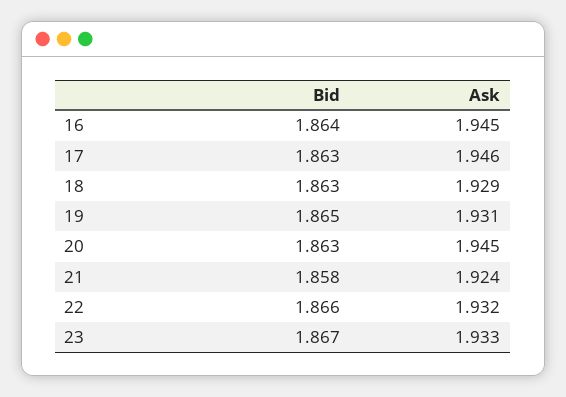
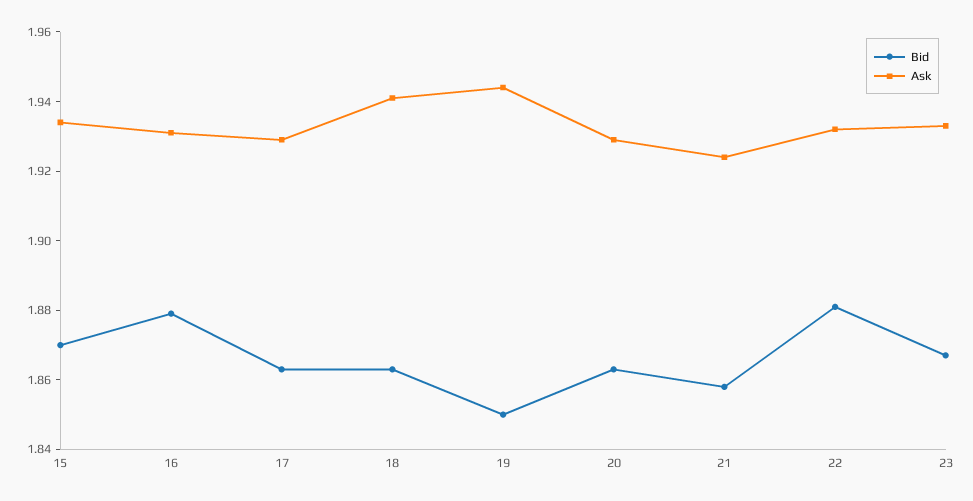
  {
    "Bid": {
-     "16": 1.864,
+     "16": 1.88,
      "17": 1.863,
      "18": 1.863,
-     "19": 1.865,
+     "19": 1.85,
      "20": 1.863,
      "21": 1.858,
-     "22": 1.866,
+     "22": 1.88,
-     "23": 1.867
+     "23": 1.867,
+     "15": 1.87
    },
    "Ask": {
-     "16": 1.945,
+     "16": 1.93,
-     "17": 1.946,
+     "17": 1.93,
-     "18": 1.929,
+     "18": 1.94,
-     "19": 1.931,
+     "19": 1.945,
-     "20": 1.945,
+     "20": 1.93,
      "21": 1.924,
      "22": 1.932,
-     "23": 1.933
+     "23": 1.933,
+     "15": 1.935
    }
  }

